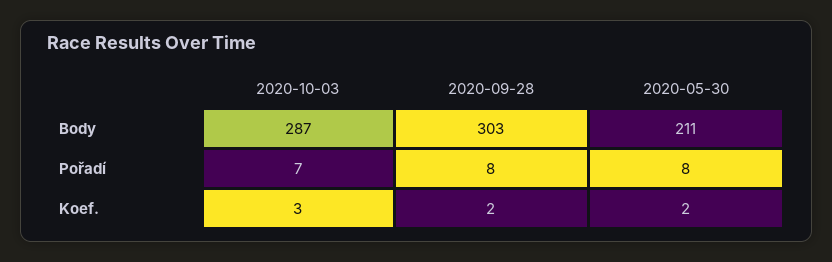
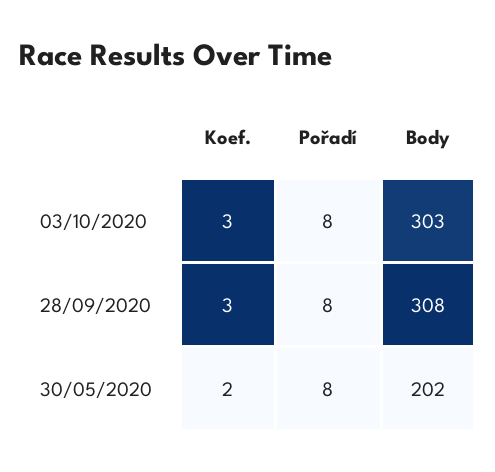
  {
    "2020-10-03": {
-     "Body": 287,
+     "Body": 303,
-     "Pořadí": 7,
+     "Pořadí": 8,
      "Koef.": 3
    },
    "2020-09-28": {
-     "Body": 303,
+     "Body": 308,
      "Pořadí": 8,
-     "Koef.": 2
+     "Koef.": 3
    },
    "2020-05-30": {
-     "Body": 211,
+     "Body": 202,
      "Pořadí": 8,
      "Koef.": 2
    }
  }

